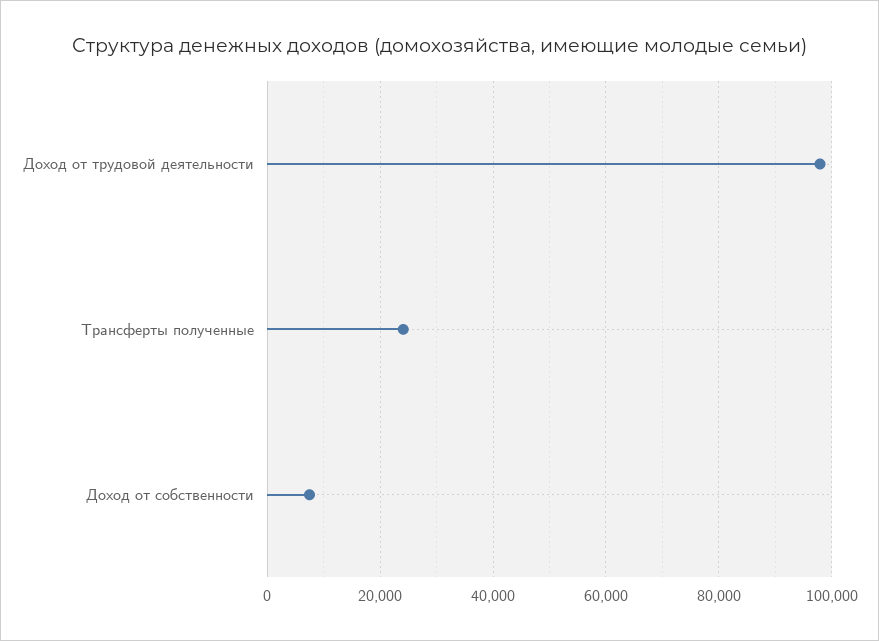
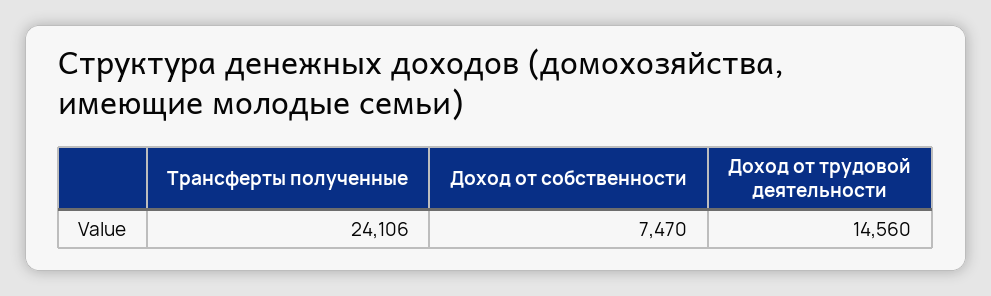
  {
-   "Доход от трудовой деятельности": 98000,
+   "Доход от трудовой деятельности": 14560,
    "Трансферты полученные": 24106,
    "Доход от собственности": 7470
  }

